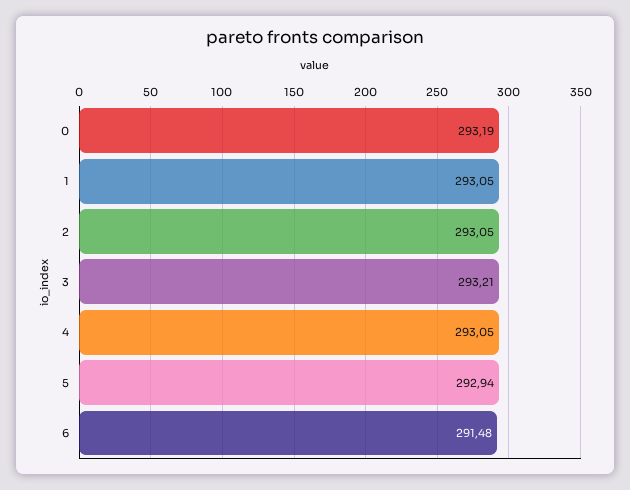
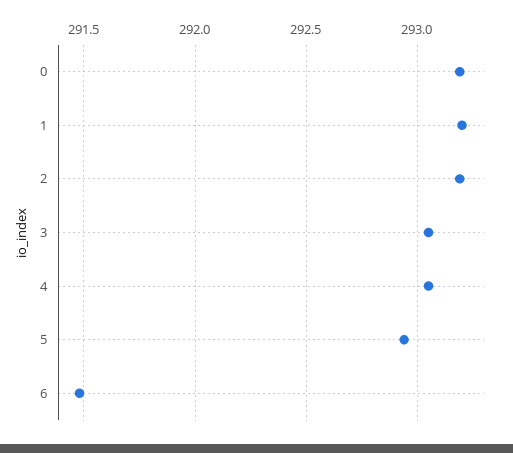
  {
    "0": 293.19,
-   "1": 293.05,
+   "1": 293.2,
-   "2": 293.05,
+   "2": 293.2,
-   "3": 293.21,
+   "3": 293.05,
    "4": 293.05,
    "5": 292.94,
    "6": 291.48
  }

